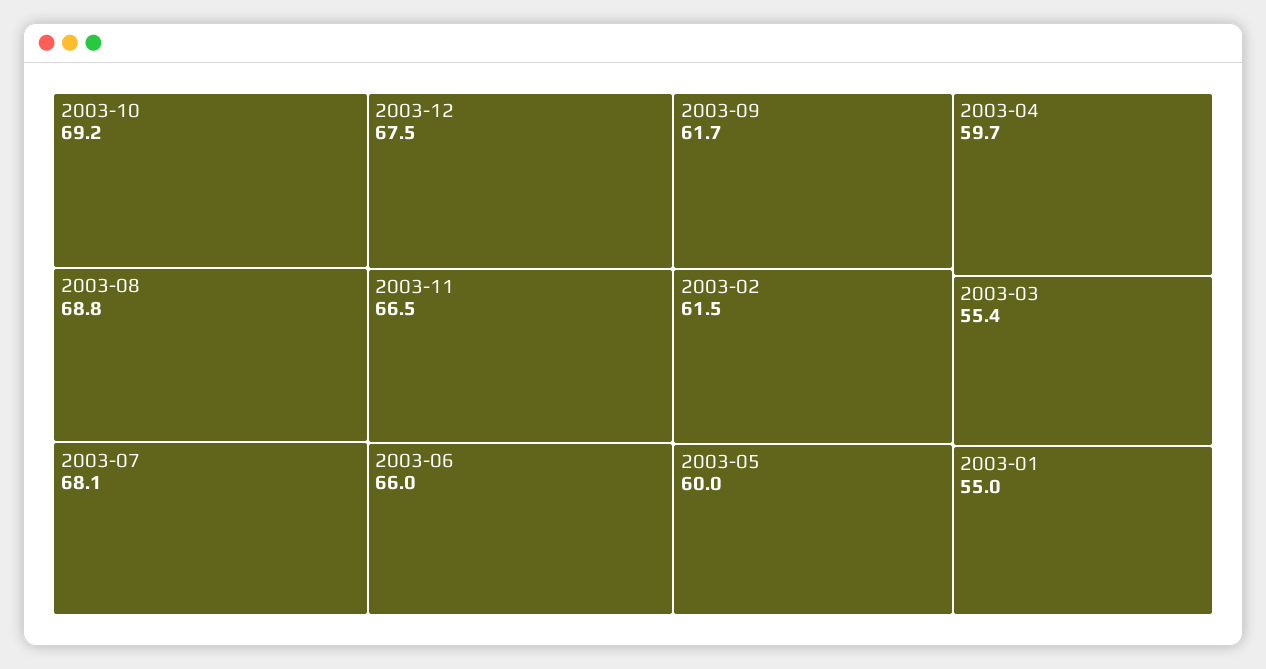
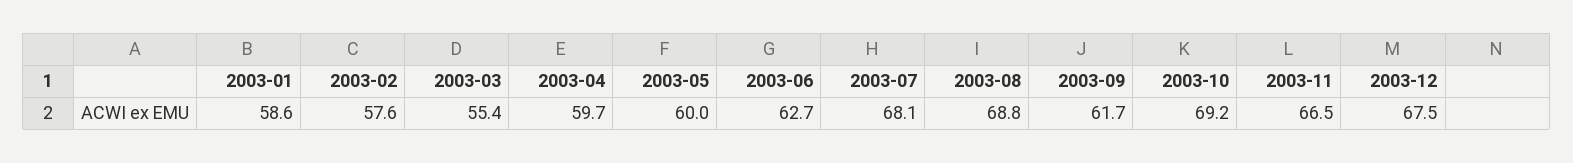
  {
    "2003-10": 69.2,
    "2003-08": 68.8,
    "2003-07": 68.1,
    "2003-12": 67.5,
    "2003-11": 66.5,
-   "2003-06": 66,
+   "2003-06": 62.7,
    "2003-09": 61.7,
-   "2003-02": 61.5,
+   "2003-02": 57.6,
    "2003-05": 60,
    "2003-04": 59.7,
    "2003-03": 55.4,
-   "2003-01": 55
+   "2003-01": 58.6
  }

